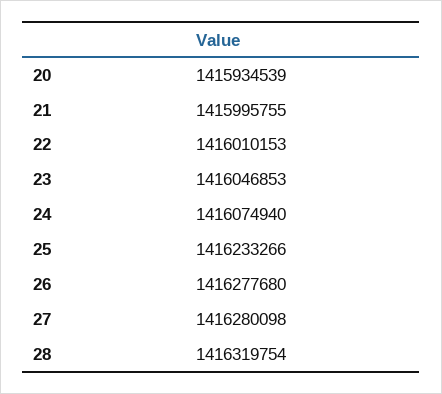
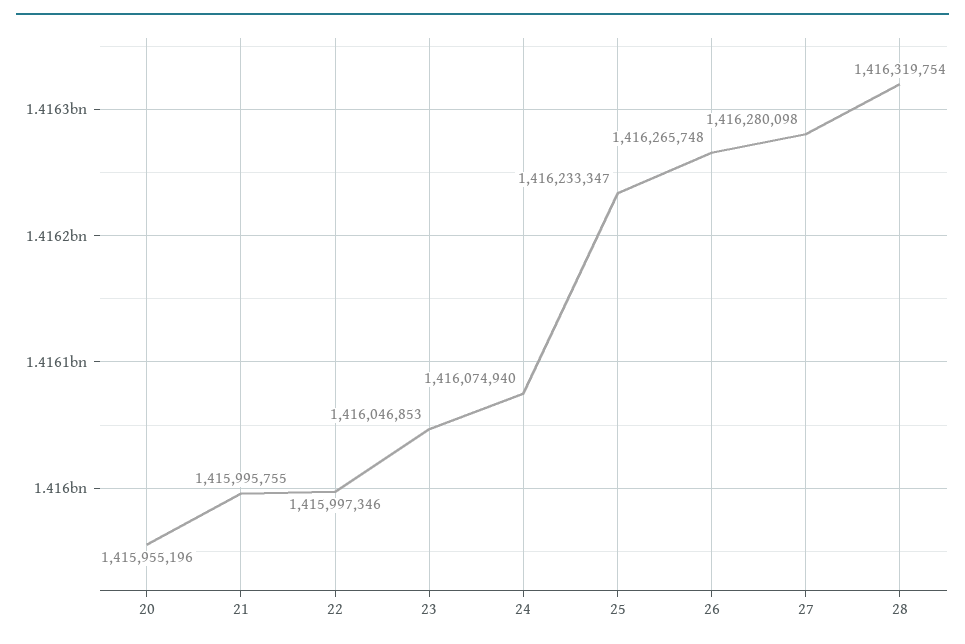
  {
-   "20": 1415934539,
+   "20": 1415955196,
    "21": 1415995755,
-   "22": 1416010153,
+   "22": 1415997346,
    "23": 1416046853,
    "24": 1416074940,
-   "25": 1416233266,
+   "25": 1416233347,
-   "26": 1416277680,
+   "26": 1416265748,
    "27": 1416280098,
    "28": 1416319754
  }

